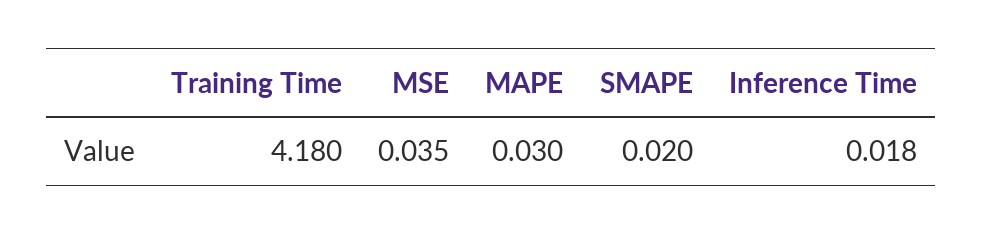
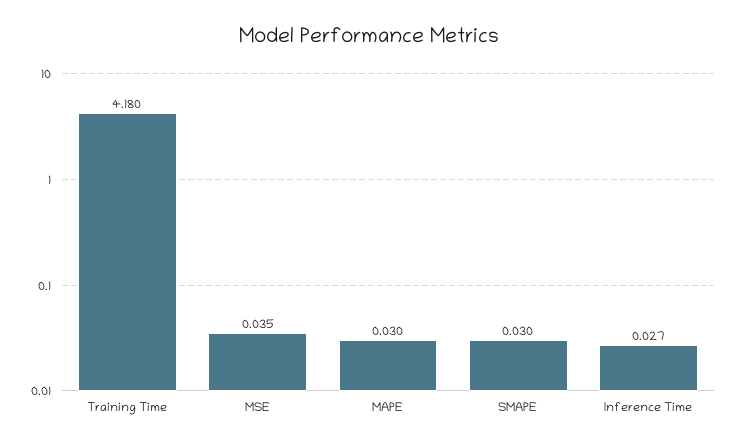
  {
    "Training Time": 4.18,
    "MSE": 0.035,
    "MAPE": 0.03,
-   "SMAPE": 0.02,
+   "SMAPE": 0.03,
-   "Inference Time": 0.018
+   "Inference Time": 0.027
  }

